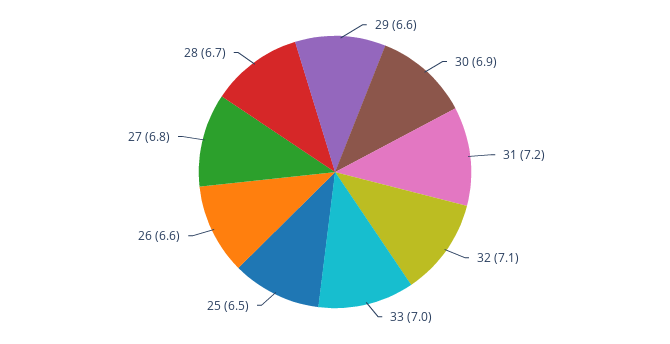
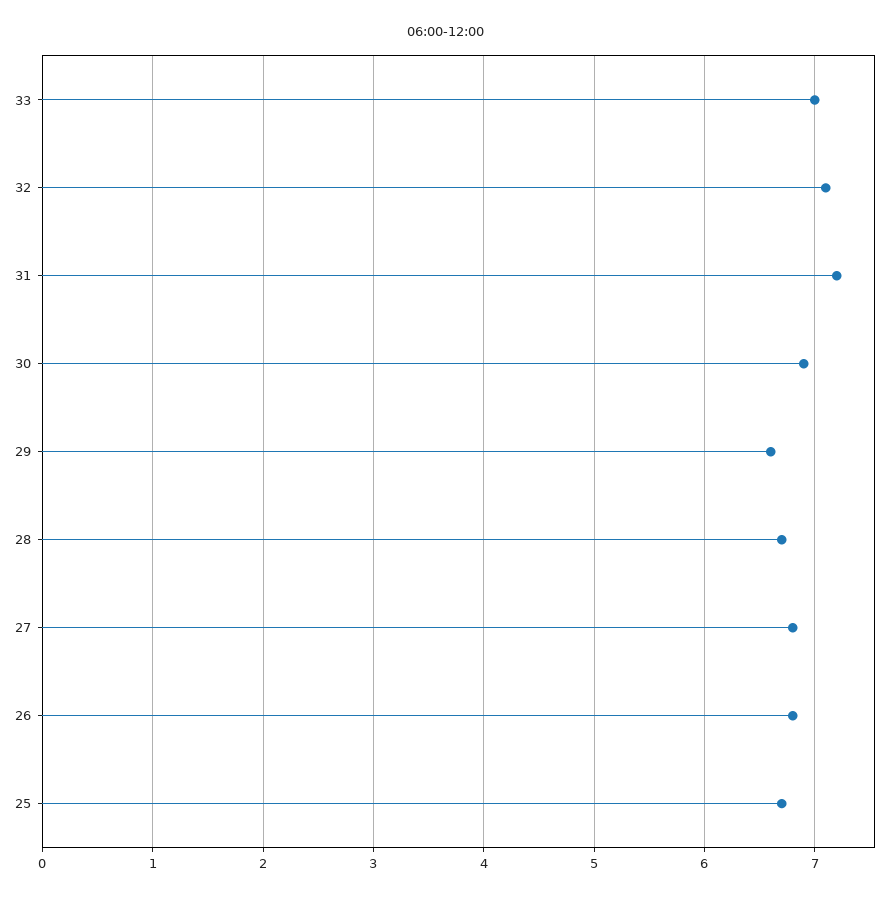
  {
    "29": 6.6,
    "30": 6.9,
    "31": 7.2,
    "32": 7.1,
    "33": 7,
-   "25": 6.5,
+   "25": 6.7,
-   "26": 6.6,
+   "26": 6.8,
    "27": 6.8,
    "28": 6.7
  }

